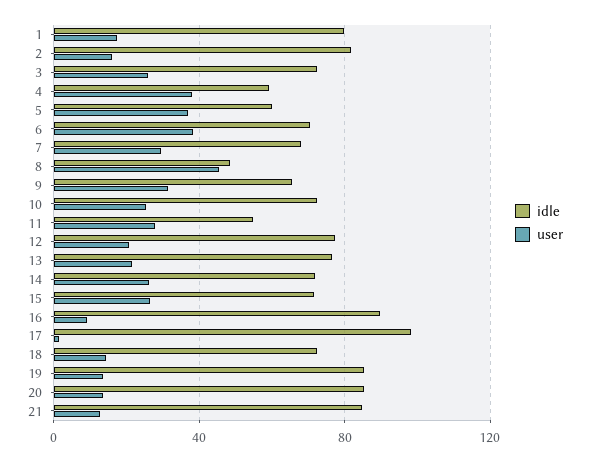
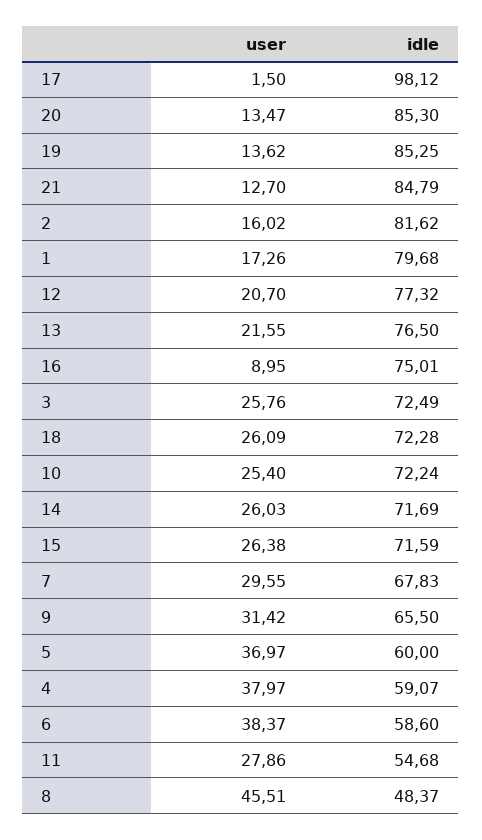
  {
    "idle": {
      "1": 79.68,
      "2": 81.62,
      "3": 72.49,
      "4": 59.07,
      "5": 60,
-     "6": 70,
+     "6": 58.6,
      "7": 67.83,
      "8": 48.37,
      "9": 65.5,
      "10": 72.24,
      "11": 54.68,
      "12": 77.32,
      "13": 76.5,
      "14": 71.69,
      "15": 71.59,
-     "16": 90,
+     "16": 75.01,
      "17": 98.12,
      "18": 72.28,
      "19": 85.25,
      "20": 85.3,
      "21": 84.79
    },
    "user": {
      "1": 17.26,
      "2": 16.02,
      "3": 25.76,
      "4": 37.97,
      "5": 36.97,
      "6": 38.37,
      "7": 29.55,
      "8": 45.51,
      "9": 31.42,
      "10": 25.4,
      "11": 27.86,
      "12": 20.7,
      "13": 21.55,
      "14": 26.03,
      "15": 26.38,
      "16": 8.95,
      "17": 1.5,
-     "18": 15,
+     "18": 26.09,
      "19": 13.62,
      "20": 13.47,
      "21": 12.7
    }
  }

